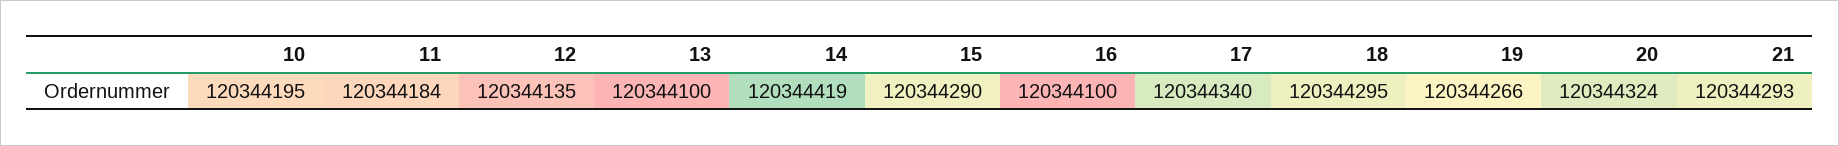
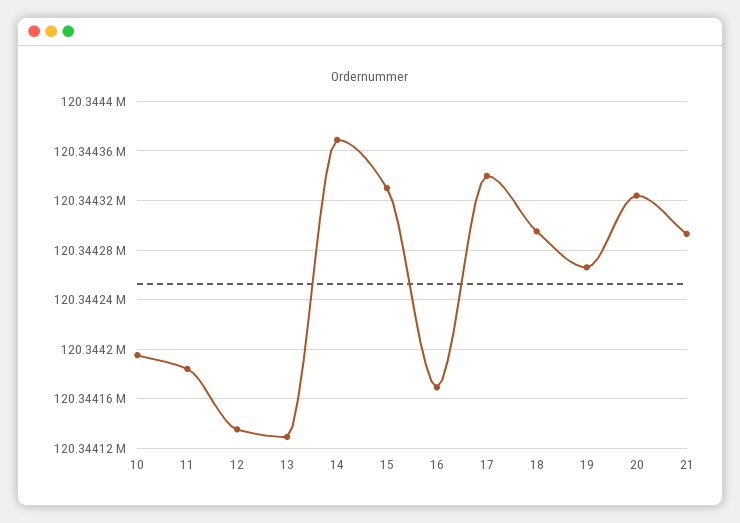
  {
    "10": 120344195,
    "11": 120344184,
    "12": 120344135,
-   "13": 120344100,
+   "13": 120344130,
-   "14": 120344419,
+   "14": 120344370,
-   "15": 120344290,
+   "15": 120344330,
-   "16": 120344100,
+   "16": 120344170,
    "17": 120344340,
    "18": 120344295,
    "19": 120344266,
    "20": 120344324,
    "21": 120344293
  }

